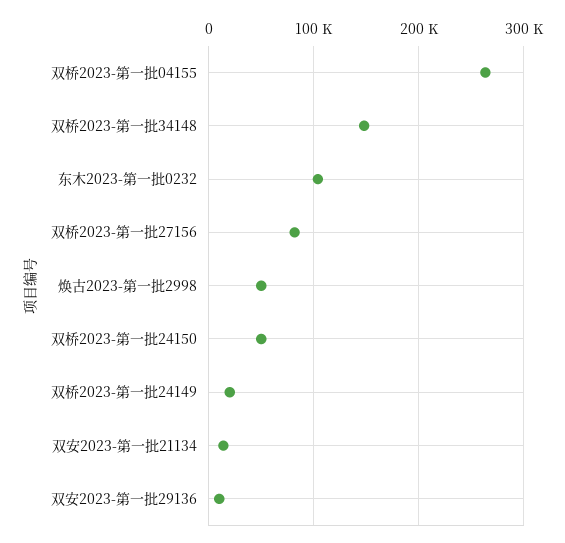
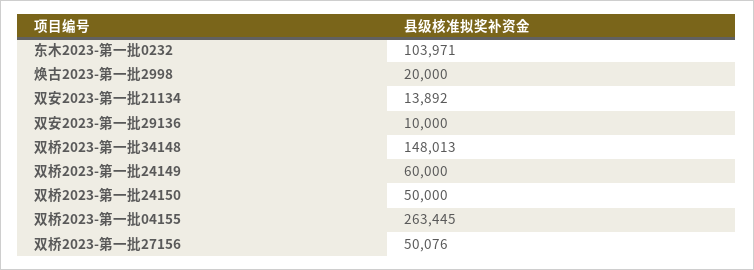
  {
    "双桥2023-第一批04155": 263445,
    "双桥2023-第一批34148": 148013,
    "东木2023-第一批0232": 103971,
-   "双桥2023-第一批27156": 80000,
+   "双桥2023-第一批27156": 50076,
-   "焕古2023-第一批2998": 50000,
+   "焕古2023-第一批2998": 20000,
    "双桥2023-第一批24150": 50000,
-   "双桥2023-第一批24149": 20000,
+   "双桥2023-第一批24149": 60000,
    "双安2023-第一批21134": 13892,
    "双安2023-第一批29136": 10000
  }

